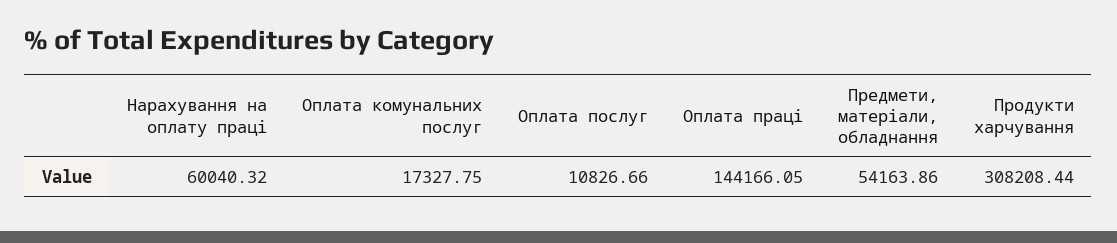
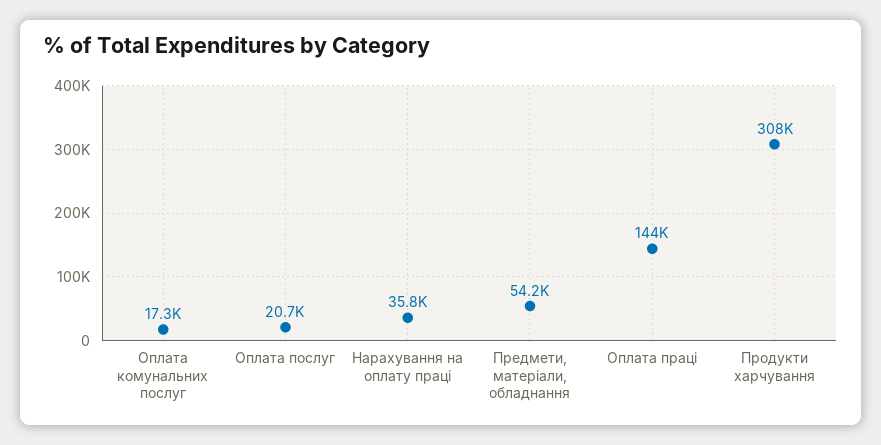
  {
-   "Нарахування на оплату праці": 60040.32,
+   "Нарахування на оплату праці": 35800,
    "Оплата комунальних послуг": 17327.75,
-   "Оплата послуг": 10826.66,
+   "Оплата послуг": 20700,
    "Оплата праці": 144166.05,
    "Предмети, матеріали, обладнання": 54163.86,
    "Продукти харчування": 308208.44
  }

